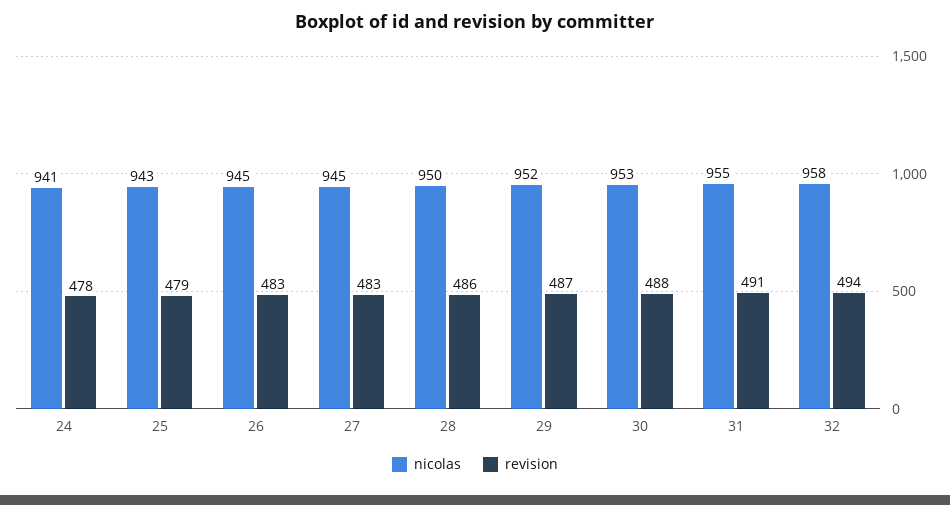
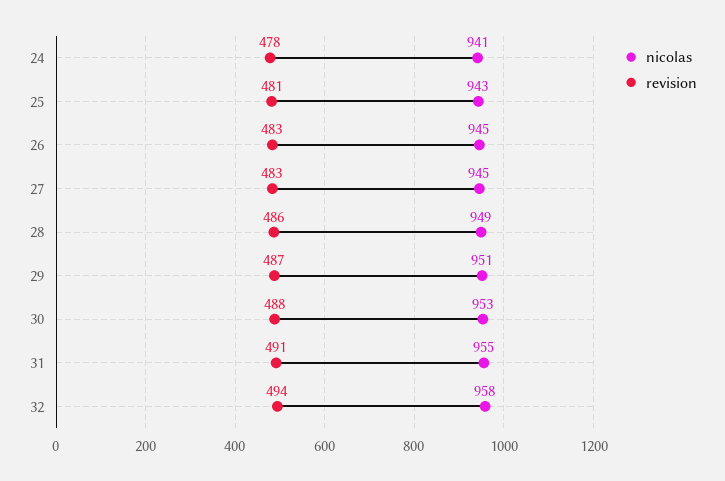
  {
    "nicolas": {
      "24": 941,
      "25": 943,
      "26": 945,
      "27": 945,
-     "28": 950,
+     "28": 949,
-     "29": 952,
+     "29": 951,
      "30": 953,
      "31": 955,
      "32": 958
    },
    "revision": {
      "24": 478,
-     "25": 479,
+     "25": 481,
      "26": 483,
      "27": 483,
      "28": 486,
      "29": 487,
      "30": 488,
      "31": 491,
      "32": 494
    }
  }

